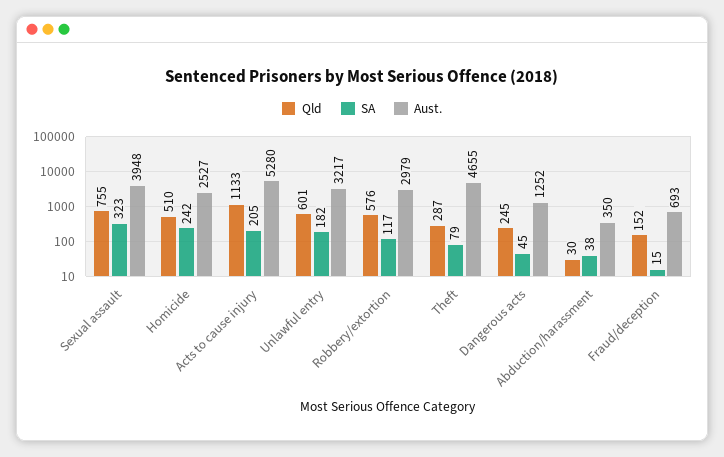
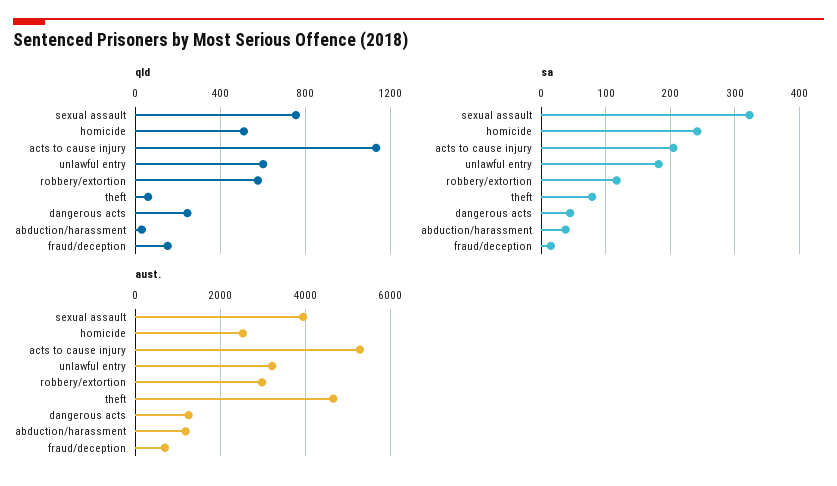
  {
    "Qld": {
      "Sexual assault": 755,
      "Homicide": 510,
      "Acts to cause injury": 1133,
      "Unlawful entry": 601,
      "Robbery/extortion": 576,
-     "Theft": 287,
+     "Theft": 50,
      "Dangerous acts": 245,
      "Abduction/harassment": 30,
      "Fraud/deception": 152
    },
    "SA": {
      "Sexual assault": 323,
      "Homicide": 242,
      "Acts to cause injury": 205,
      "Unlawful entry": 182,
      "Robbery/extortion": 117,
      "Theft": 79,
      "Dangerous acts": 45,
      "Abduction/harassment": 38,
      "Fraud/deception": 15
    },
    "Aust.": {
      "Sexual assault": 3948,
      "Homicide": 2527,
      "Acts to cause injury": 5280,
      "Unlawful entry": 3217,
      "Robbery/extortion": 2979,
      "Theft": 4655,
      "Dangerous acts": 1252,
-     "Abduction/harassment": 350,
+     "Abduction/harassment": 1200,
      "Fraud/deception": 693
    }
  }

